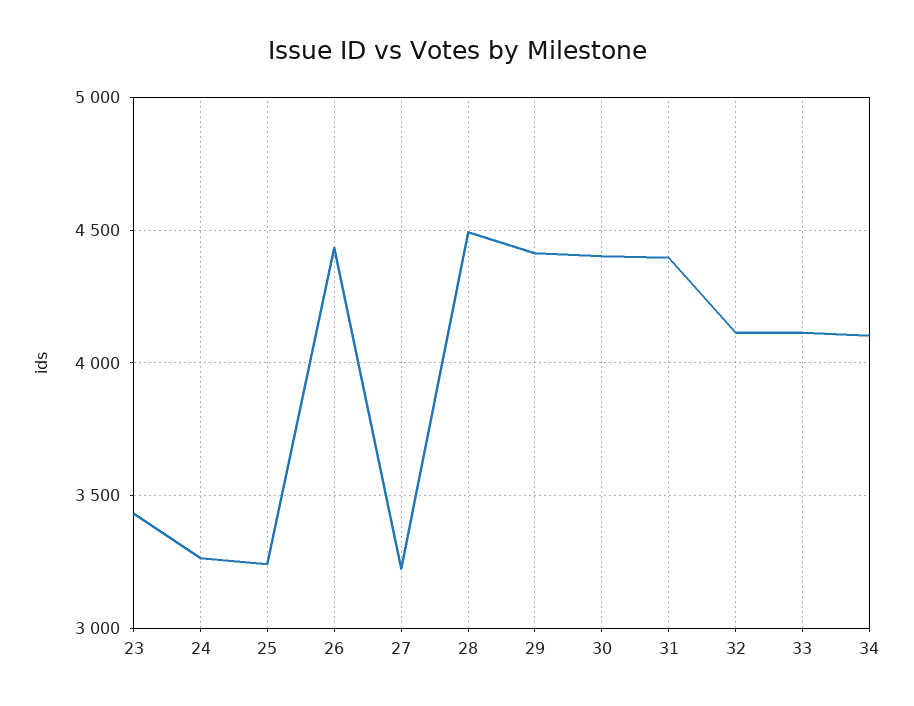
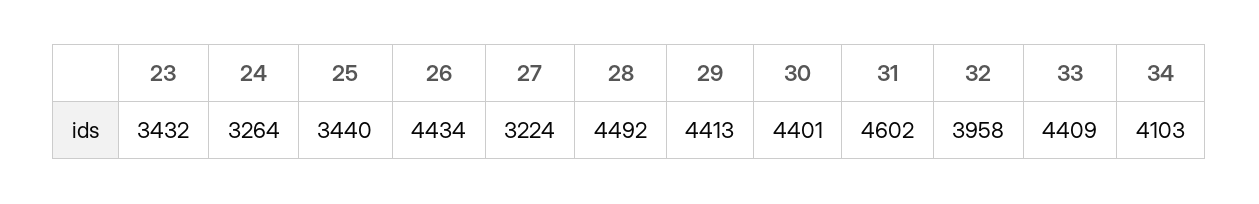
  {
    "23": 3432,
    "24": 3264,
-   "25": 3250,
+   "25": 3440,
    "26": 4434,
    "27": 3224,
    "28": 4492,
    "29": 4413,
    "30": 4401,
-   "31": 4400,
+   "31": 4602,
-   "32": 4100,
+   "32": 3958,
-   "33": 4100,
+   "33": 4409,
    "34": 4103
  }

